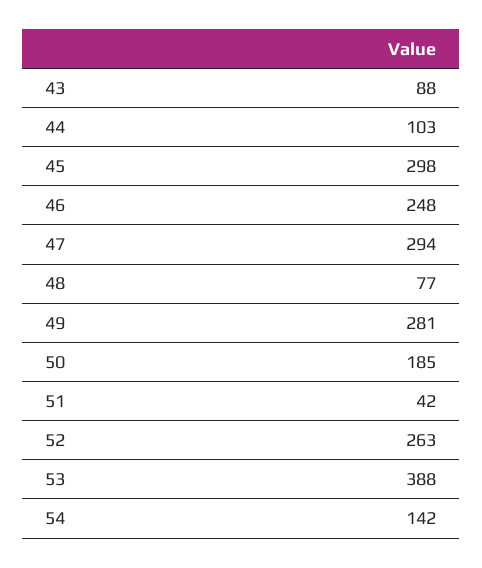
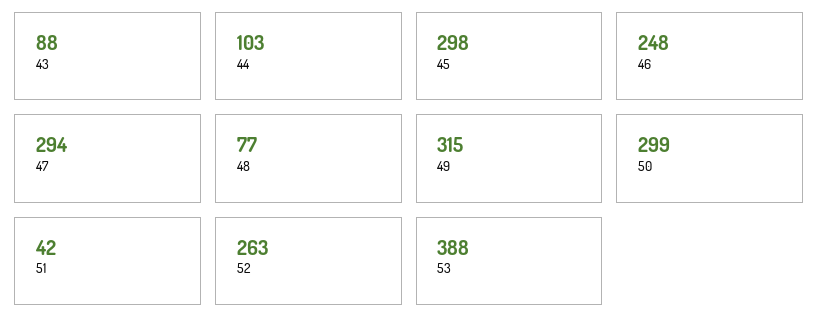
  {
    "43": 88,
    "44": 103,
    "45": 298,
    "46": 248,
    "47": 294,
    "48": 77,
-   "49": 281,
+   "49": 315,
-   "50": 185,
+   "50": 299,
    "51": 42,
    "52": 263,
-   "53": 388,
+   "53": 388
-   "54": 142
  }

